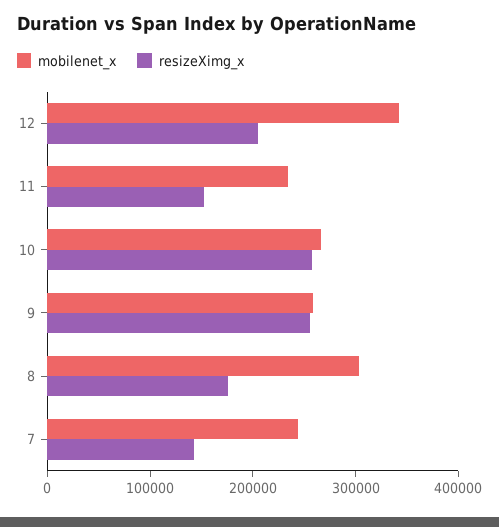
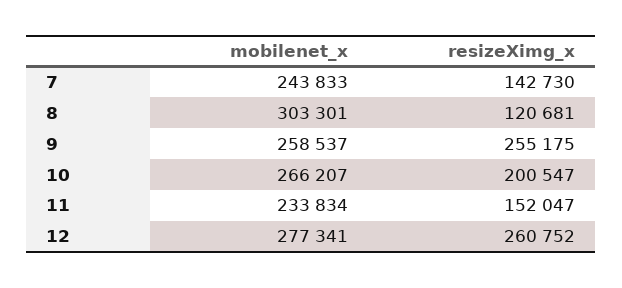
  {
    "mobilenet_x": {
-     "12": 340000,
+     "12": 277341,
      "11": 233834,
      "10": 266207,
      "9": 258537,
      "8": 303301,
      "7": 243833
    },
    "resizeXimg_x": {
-     "12": 200000,
+     "12": 260752,
      "11": 152047,
-     "10": 260000,
+     "10": 200547,
      "9": 255175,
-     "8": 180000,
+     "8": 120681,
      "7": 142730
    }
  }

